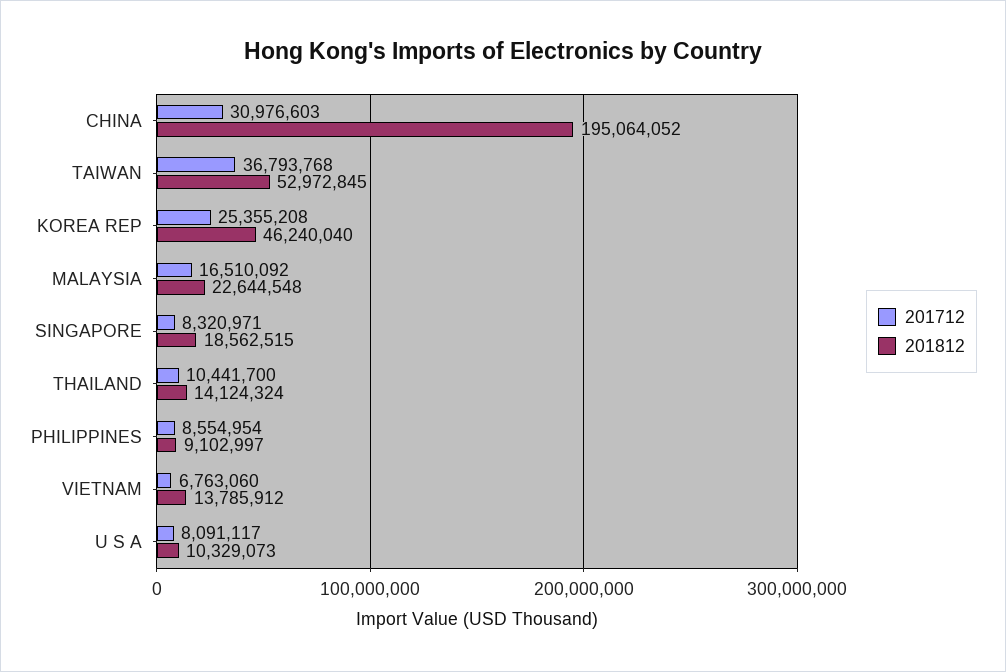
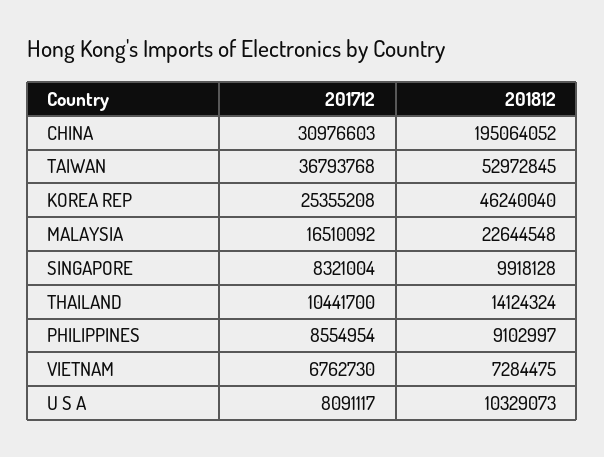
  {
    "201712": {
      "CHINA": 30976603,
      "TAIWAN": 36793768,
      "KOREA REP": 25355208,
      "MALAYSIA": 16510092,
-     "SINGAPORE": 8320971,
+     "SINGAPORE": 8321004,
      "THAILAND": 10441700,
      "PHILIPPINES": 8554954,
-     "VIETNAM": 6763060,
+     "VIETNAM": 6762730,
      "U S A": 8091117
    },
    "201812": {
      "CHINA": 195064052,
      "TAIWAN": 52972845,
      "KOREA REP": 46240040,
      "MALAYSIA": 22644548,
-     "SINGAPORE": 18562515,
+     "SINGAPORE": 9918128,
      "THAILAND": 14124324,
      "PHILIPPINES": 9102997,
-     "VIETNAM": 13785912,
+     "VIETNAM": 7284475,
      "U S A": 10329073
    }
  }

